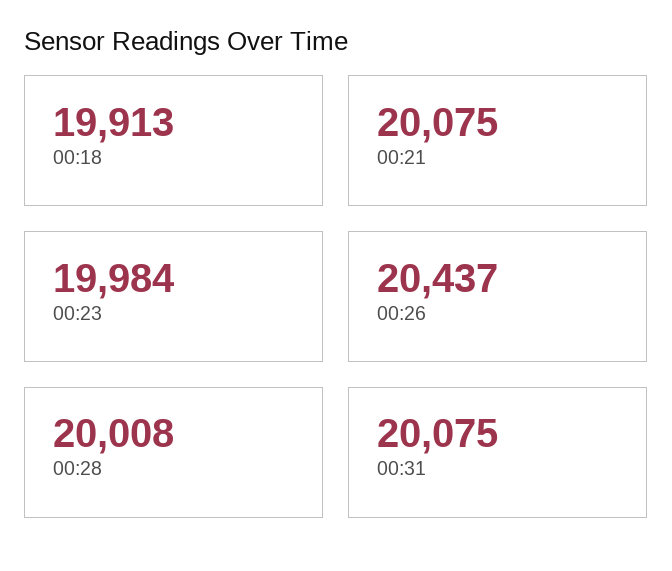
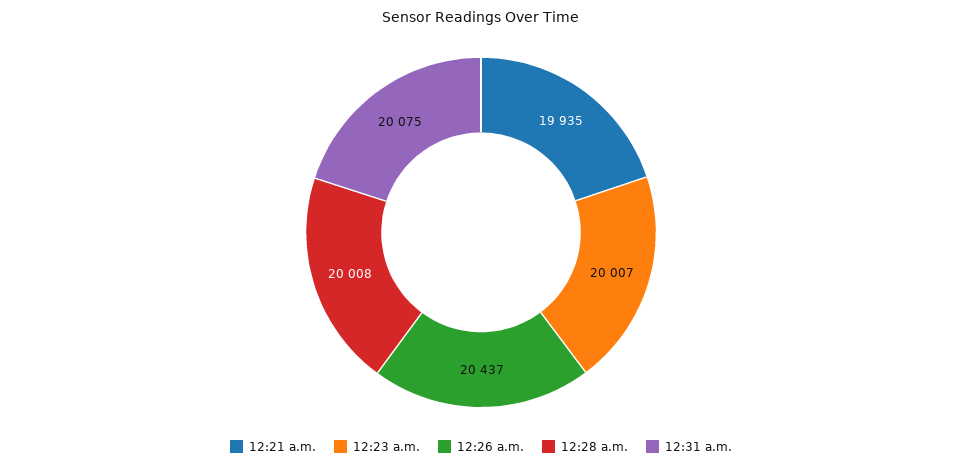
  {
-   "00:18": 19913,
-   "00:21": 20075,
+   "00:21": 19935,
-   "00:23": 19984,
+   "00:23": 20007,
    "00:26": 20437,
    "00:28": 20008,
    "00:31": 20075
  }

